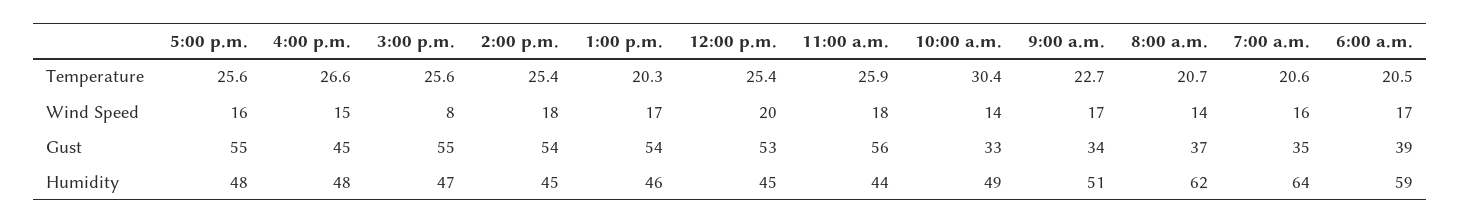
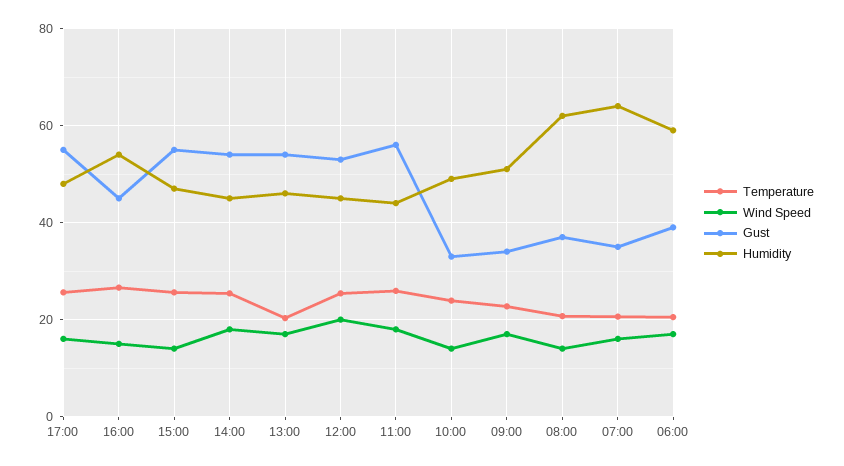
  {
    "Temperature": {
      "5:00 p.m.": 25.6,
      "4:00 p.m.": 26.6,
      "3:00 p.m.": 25.6,
      "2:00 p.m.": 25.4,
      "1:00 p.m.": 20.3,
      "12:00 p.m.": 25.4,
      "11:00 a.m.": 25.9,
-     "10:00 a.m.": 30.4,
+     "10:00 a.m.": 24,
      "9:00 a.m.": 22.7,
      "8:00 a.m.": 20.7,
      "7:00 a.m.": 20.6,
      "6:00 a.m.": 20.5
    },
    "Wind Speed": {
      "5:00 p.m.": 16,
      "4:00 p.m.": 15,
-     "3:00 p.m.": 8,
+     "3:00 p.m.": 14,
      "2:00 p.m.": 18,
      "1:00 p.m.": 17,
      "12:00 p.m.": 20,
      "11:00 a.m.": 18,
      "10:00 a.m.": 14,
      "9:00 a.m.": 17,
      "8:00 a.m.": 14,
      "7:00 a.m.": 16,
      "6:00 a.m.": 17
    },
    "Gust": {
      "5:00 p.m.": 55,
      "4:00 p.m.": 45,
      "3:00 p.m.": 55,
      "2:00 p.m.": 54,
      "1:00 p.m.": 54,
      "12:00 p.m.": 53,
      "11:00 a.m.": 56,
      "10:00 a.m.": 33,
      "9:00 a.m.": 34,
      "8:00 a.m.": 37,
      "7:00 a.m.": 35,
      "6:00 a.m.": 39
    },
    "Humidity": {
      "5:00 p.m.": 48,
-     "4:00 p.m.": 48,
+     "4:00 p.m.": 54,
      "3:00 p.m.": 47,
      "2:00 p.m.": 45,
      "1:00 p.m.": 46,
      "12:00 p.m.": 45,
      "11:00 a.m.": 44,
      "10:00 a.m.": 49,
      "9:00 a.m.": 51,
      "8:00 a.m.": 62,
      "7:00 a.m.": 64,
      "6:00 a.m.": 59
    }
  }

